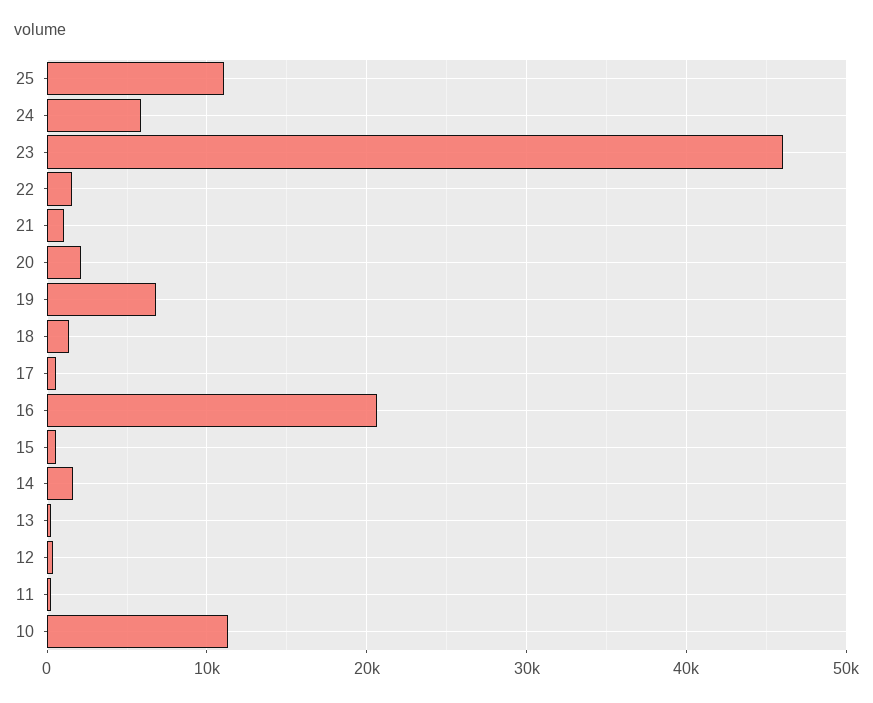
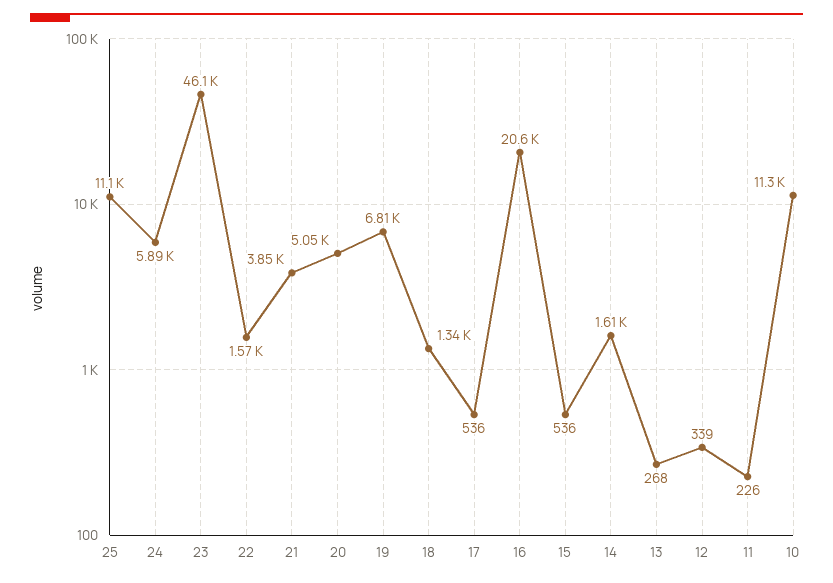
  {
    "25": 11100,
    "24": 5890,
    "23": 46100,
    "22": 1570,
-   "21": 1000,
+   "21": 3850,
-   "20": 2000,
+   "20": 5050,
    "19": 6810,
    "18": 1340,
    "17": 536,
    "16": 20600,
    "15": 536,
    "14": 1610,
    "13": 268,
    "12": 339,
    "11": 226,
    "10": 11300
  }

